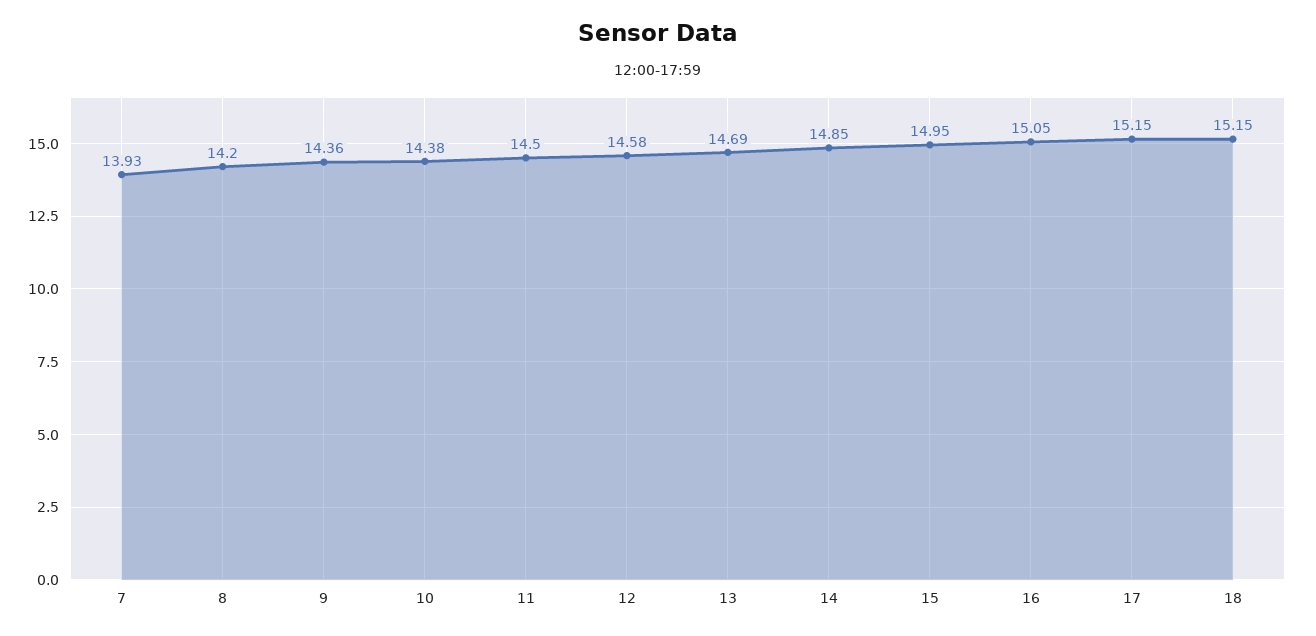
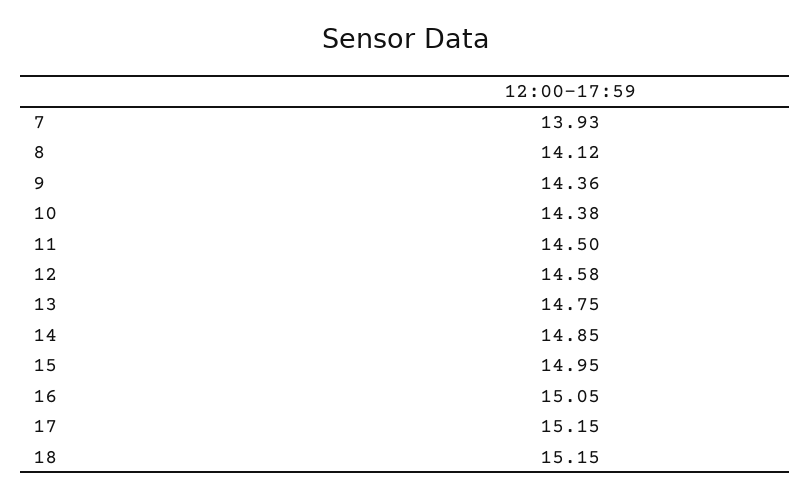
  {
    "7": 13.93,
-   "8": 14.2,
+   "8": 14.12,
    "9": 14.36,
    "10": 14.38,
    "11": 14.5,
    "12": 14.58,
-   "13": 14.69,
+   "13": 14.75,
    "14": 14.85,
    "15": 14.95,
    "16": 15.05,
    "17": 15.15,
    "18": 15.15
  }

